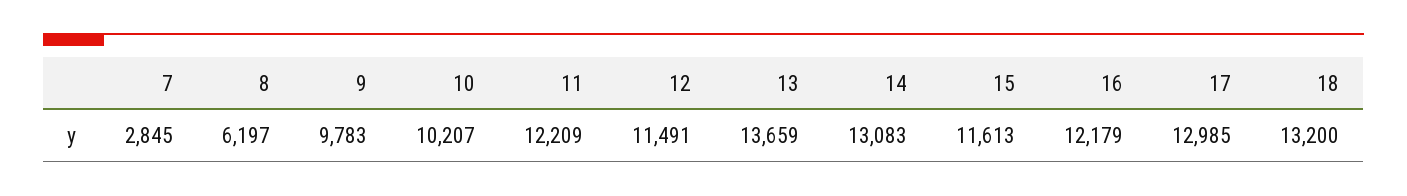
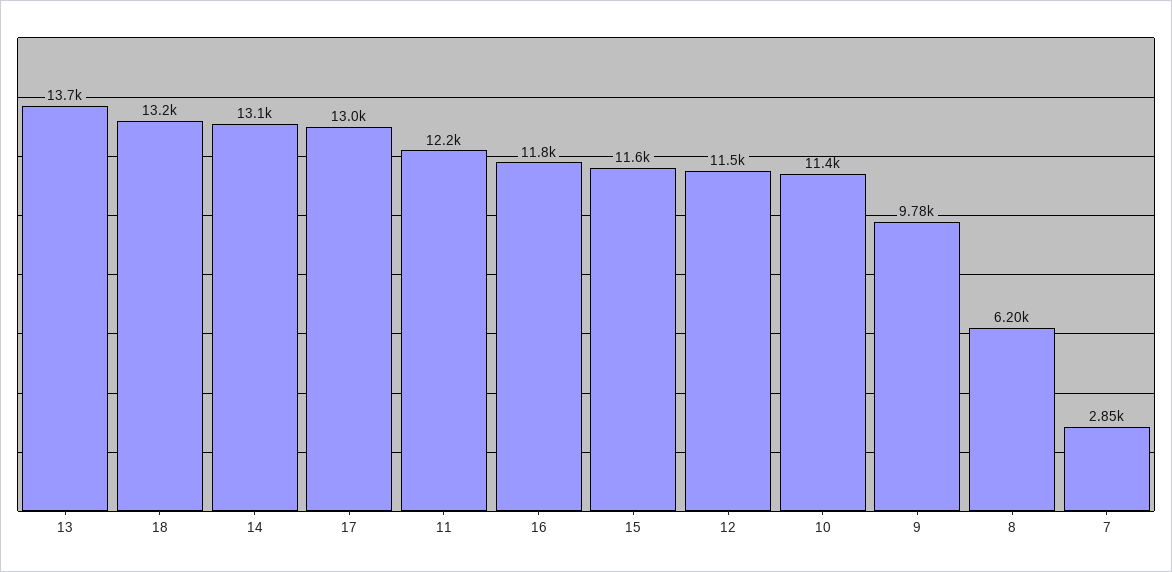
  {
    "7": 2845,
    "8": 6197,
    "9": 9783,
-   "10": 10207,
+   "10": 11400,
    "11": 12209,
    "12": 11491,
    "13": 13659,
    "14": 13083,
    "15": 11613,
-   "16": 12179,
+   "16": 11800,
    "17": 12985,
    "18": 13200
  }

